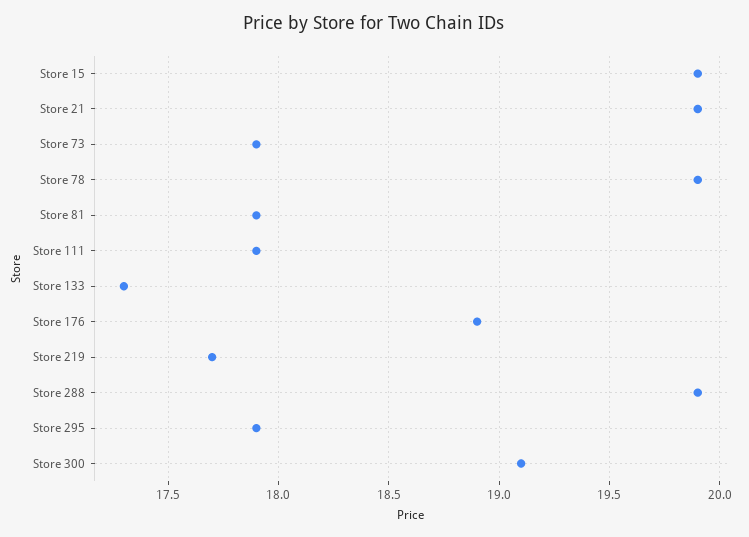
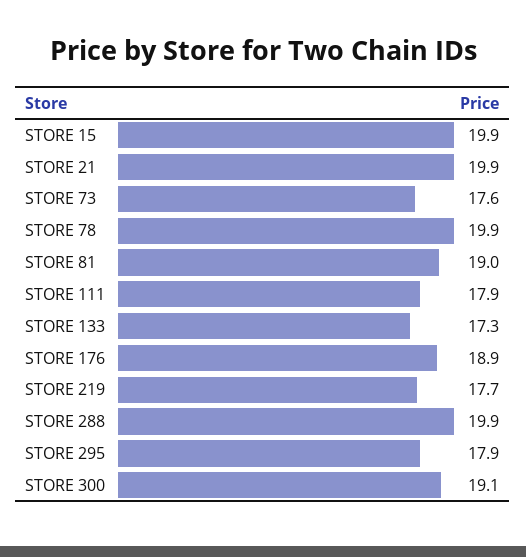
  {
    "Store 15": 19.9,
    "Store 21": 19.9,
-   "Store 73": 17.9,
+   "Store 73": 17.6,
    "Store 78": 19.9,
-   "Store 81": 17.9,
+   "Store 81": 19,
    "Store 111": 17.9,
    "Store 133": 17.3,
    "Store 176": 18.9,
    "Store 219": 17.7,
    "Store 288": 19.9,
    "Store 295": 17.9,
    "Store 300": 19.1
  }

